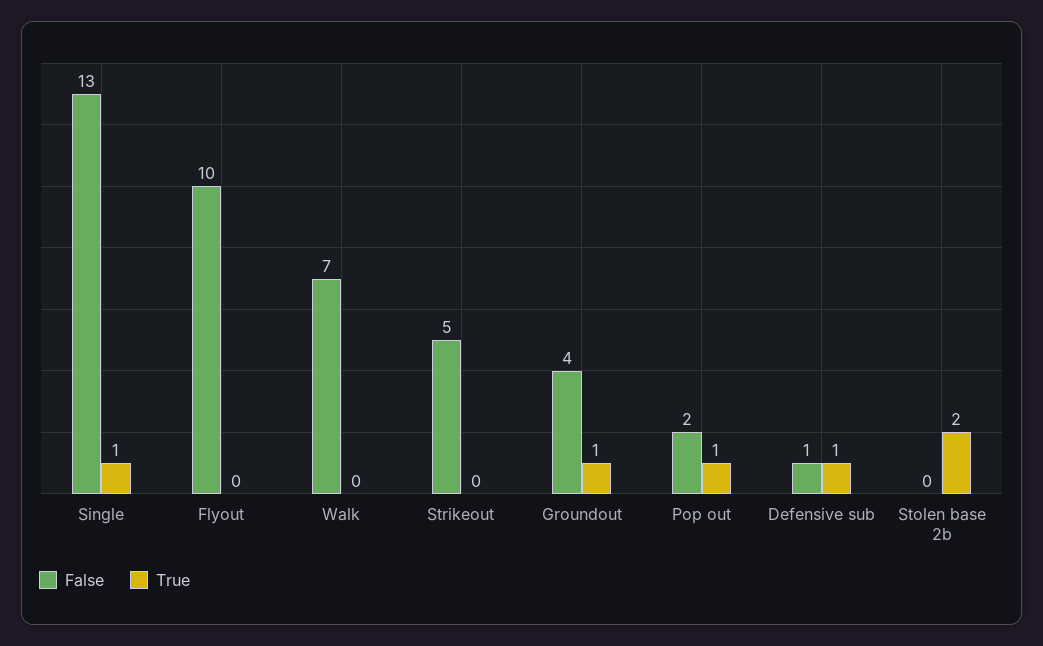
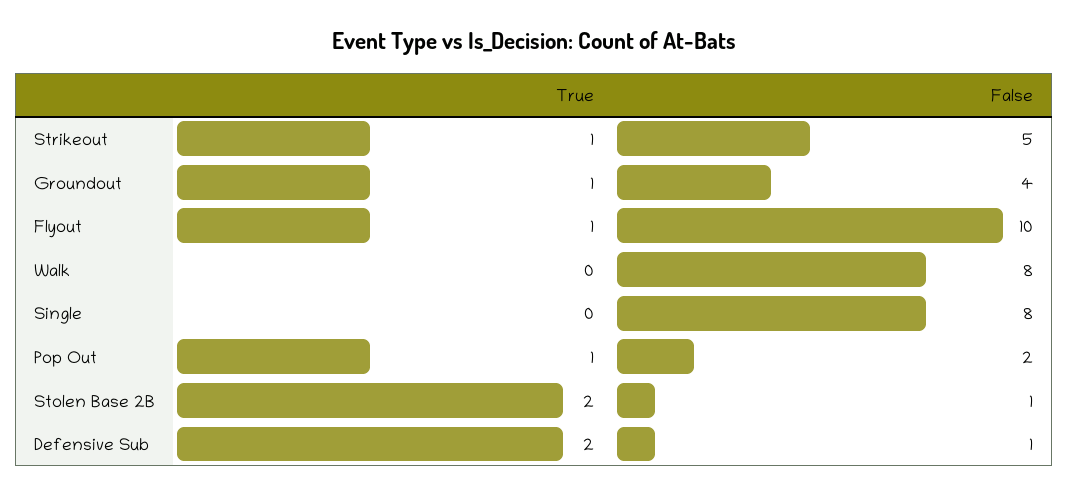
  {
    "False": {
-     "Single": 13,
+     "Single": 8,
      "Flyout": 10,
-     "Walk": 7,
+     "Walk": 8,
      "Strikeout": 5,
      "Groundout": 4,
      "Pop out": 2,
      "Defensive sub": 1,
-     "Stolen base 2b": 0
+     "Stolen base 2b": 1
    },
    "True": {
-     "Single": 1,
+     "Single": 0,
-     "Flyout": 0,
+     "Flyout": 1,
      "Walk": 0,
-     "Strikeout": 0,
+     "Strikeout": 1,
      "Groundout": 1,
      "Pop out": 1,
-     "Defensive sub": 1,
+     "Defensive sub": 2,
      "Stolen base 2b": 2
    }
  }

